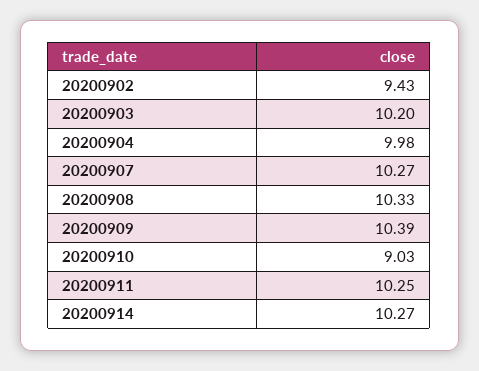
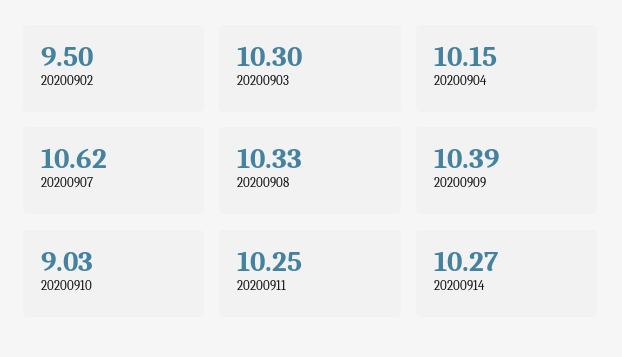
  {
-   "20200902": 9.43,
+   "20200902": 9.5,
-   "20200903": 10.2,
+   "20200903": 10.3,
-   "20200904": 9.98,
+   "20200904": 10.15,
-   "20200907": 10.27,
+   "20200907": 10.62,
    "20200908": 10.33,
    "20200909": 10.39,
    "20200910": 9.03,
    "20200911": 10.25,
    "20200914": 10.27
  }

